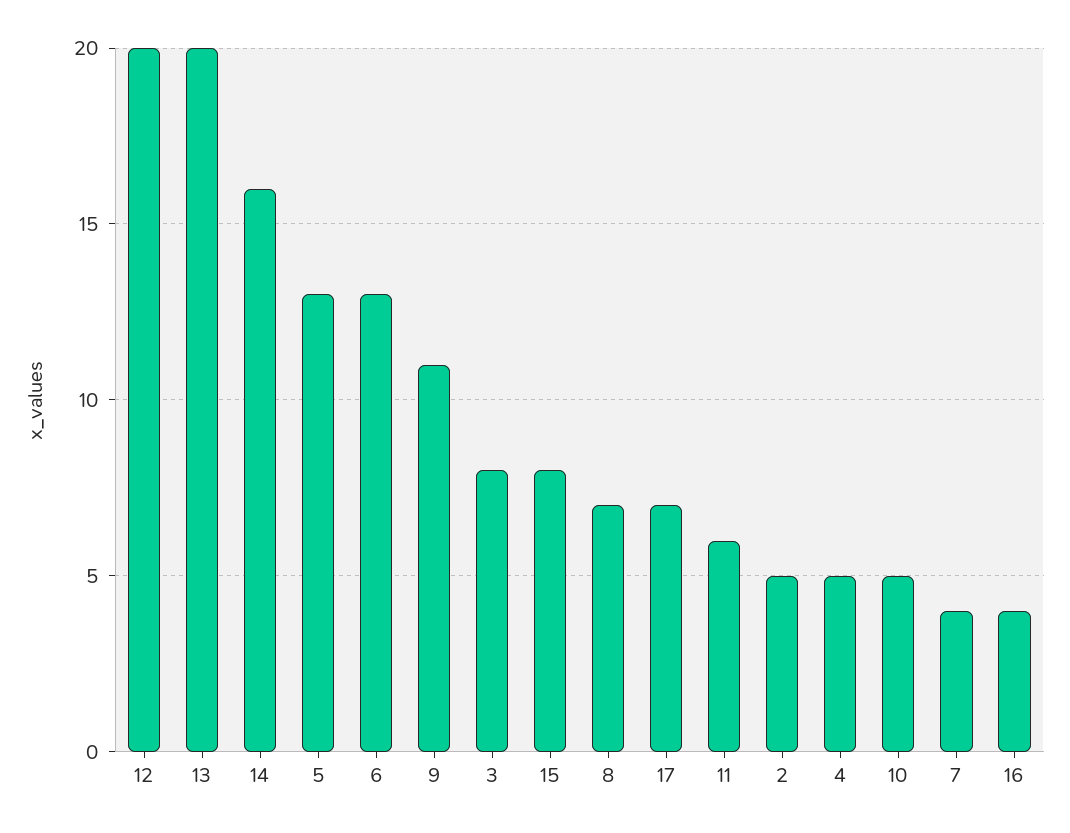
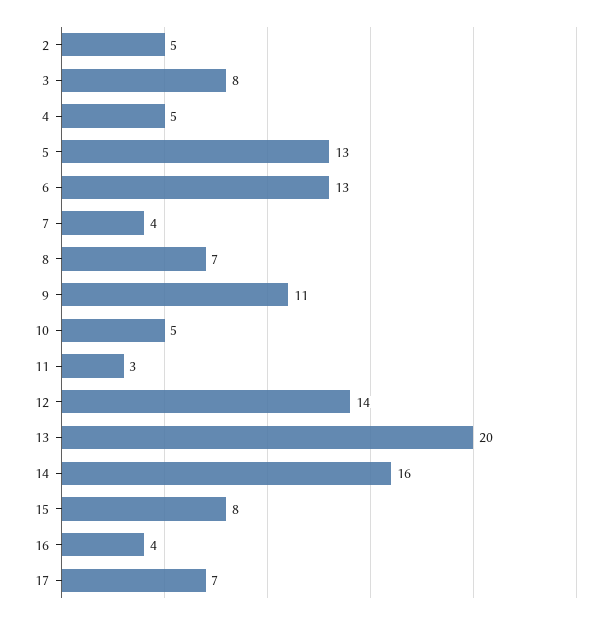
  {
-   "12": 20,
+   "12": 14,
    "13": 20,
    "14": 16,
    "5": 13,
    "6": 13,
    "9": 11,
    "3": 8,
    "15": 8,
    "8": 7,
    "17": 7,
-   "11": 6,
+   "11": 3,
    "2": 5,
    "4": 5,
    "10": 5,
    "7": 4,
    "16": 4
  }

